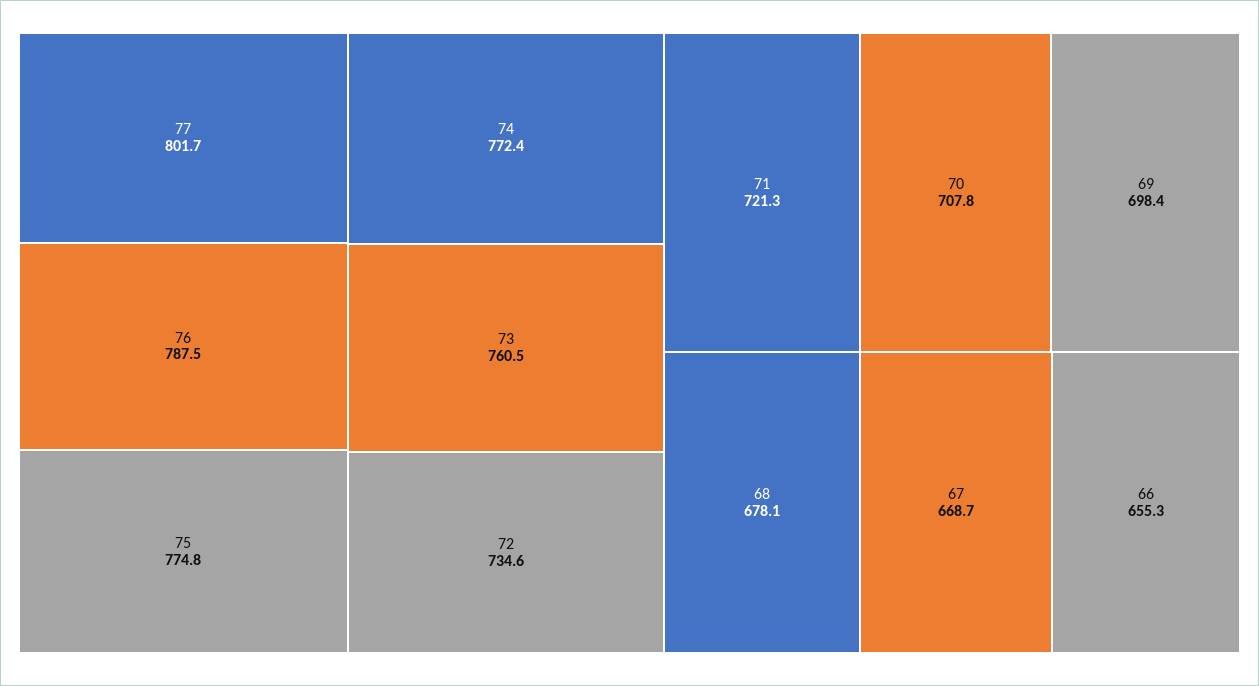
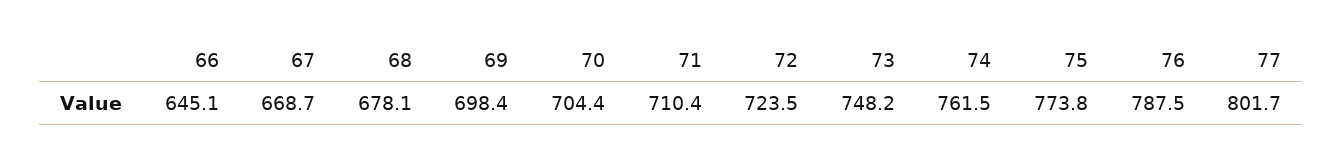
  {
    "77": 801.7,
    "76": 787.5,
-   "75": 774.8,
+   "75": 773.8,
-   "74": 772.4,
+   "74": 761.5,
-   "73": 760.5,
+   "73": 748.2,
-   "72": 734.6,
+   "72": 723.5,
-   "71": 721.3,
+   "71": 710.4,
-   "70": 707.8,
+   "70": 704.4,
    "69": 698.4,
    "68": 678.1,
    "67": 668.7,
-   "66": 655.3
+   "66": 645.1
  }

